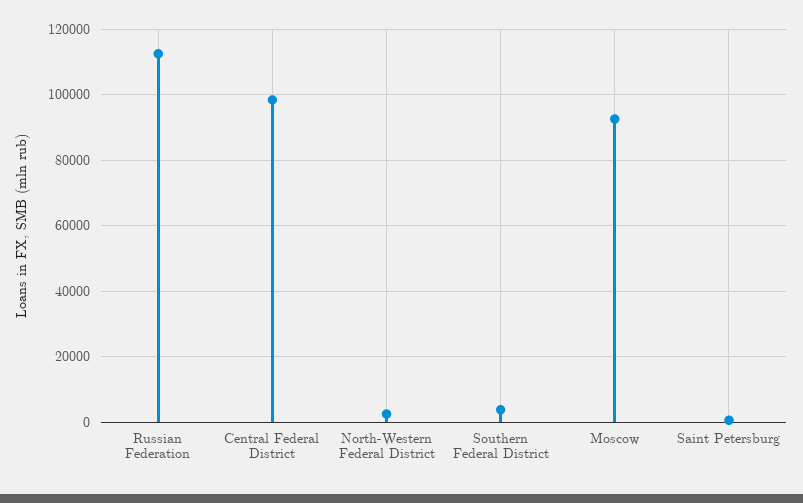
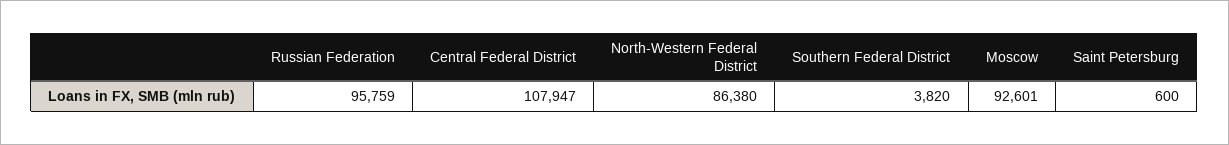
  {
-   "Russian Federation": 112000,
+   "Russian Federation": 95759,
-   "Central Federal District": 98000,
+   "Central Federal District": 107947,
-   "North-Western Federal District": 2000,
+   "North-Western Federal District": 86380,
    "Southern Federal District": 3820,
    "Moscow": 92601,
    "Saint Petersburg": 600
  }

